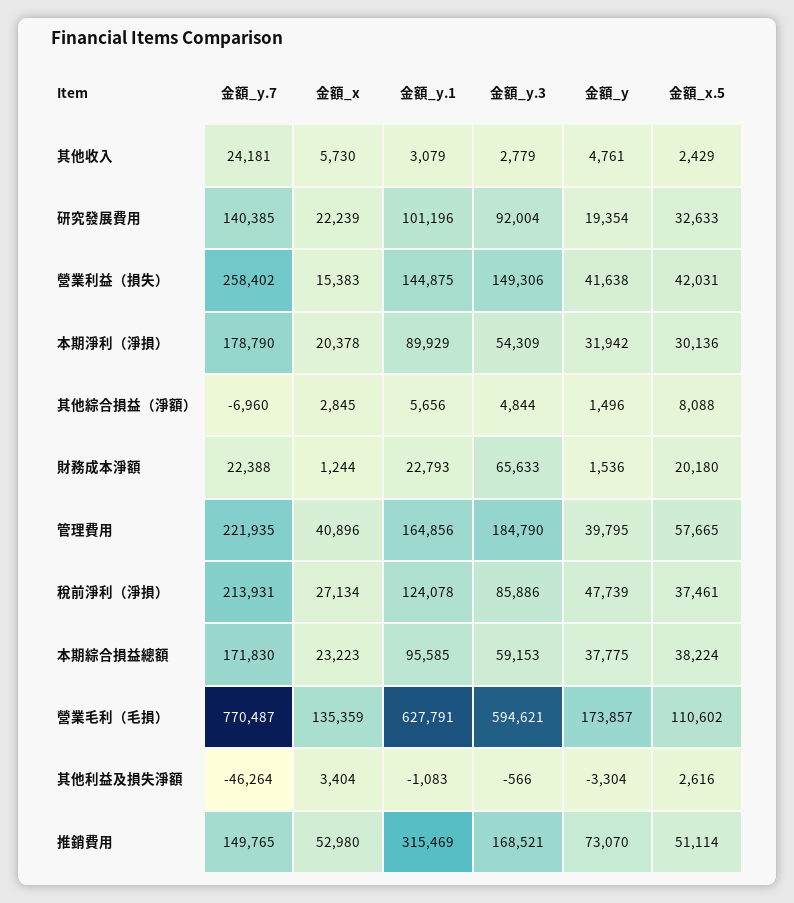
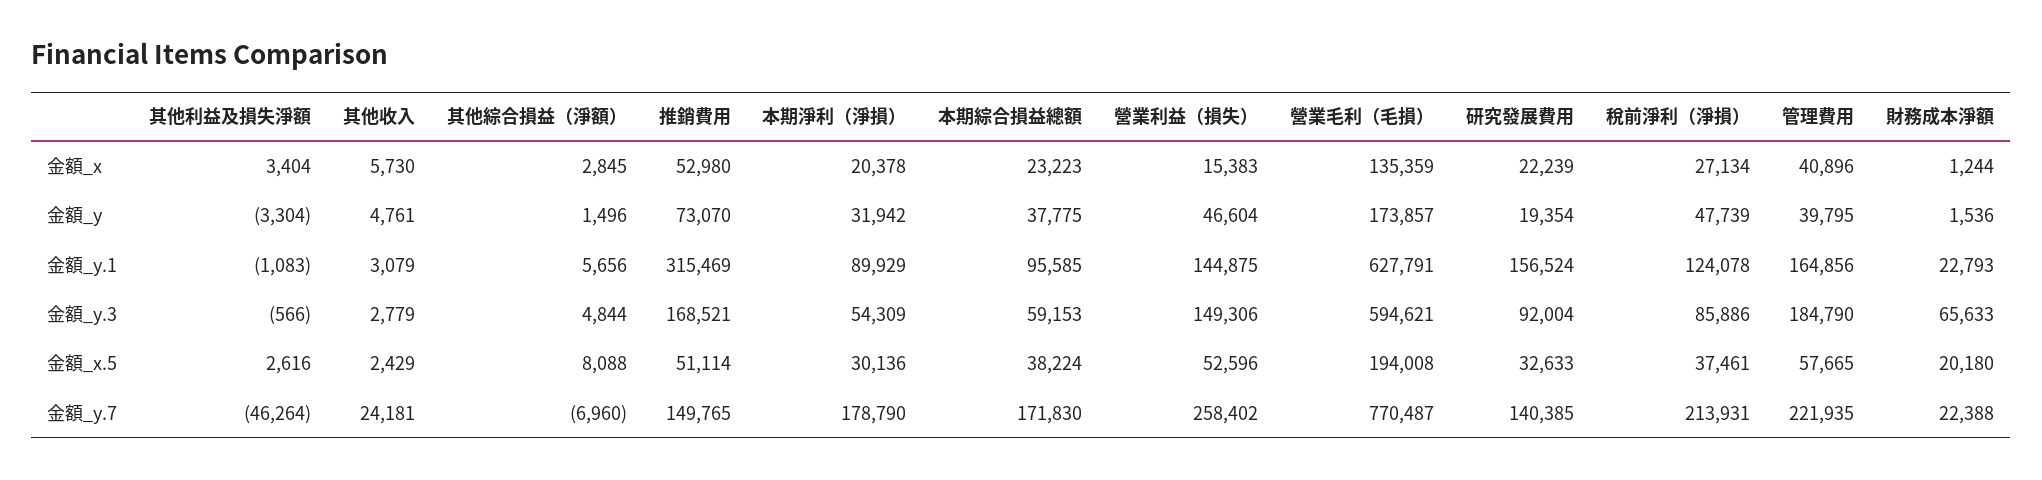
  {
    "金額_y.7": {
      "其他收入": 24181,
      "研究發展費用": 140385,
      "營業利益（損失）": 258402,
      "本期淨利（淨損）": 178790,
      "其他綜合損益（淨額）": -6960,
      "財務成本淨額": 22388,
      "管理費用": 221935,
      "稅前淨利（淨損）": 213931,
      "本期綜合損益總額": 171830,
      "營業毛利（毛損）": 770487,
      "其他利益及損失淨額": -46264,
      "推銷費用": 149765
    },
    "金額_x": {
      "其他收入": 5730,
      "研究發展費用": 22239,
      "營業利益（損失）": 15383,
      "本期淨利（淨損）": 20378,
      "其他綜合損益（淨額）": 2845,
      "財務成本淨額": 1244,
      "管理費用": 40896,
      "稅前淨利（淨損）": 27134,
      "本期綜合損益總額": 23223,
      "營業毛利（毛損）": 135359,
      "其他利益及損失淨額": 3404,
      "推銷費用": 52980
    },
    "金額_y.1": {
      "其他收入": 3079,
-     "研究發展費用": 101196,
+     "研究發展費用": 156524,
      "營業利益（損失）": 144875,
      "本期淨利（淨損）": 89929,
      "其他綜合損益（淨額）": 5656,
      "財務成本淨額": 22793,
      "管理費用": 164856,
      "稅前淨利（淨損）": 124078,
      "本期綜合損益總額": 95585,
      "營業毛利（毛損）": 627791,
      "其他利益及損失淨額": -1083,
      "推銷費用": 315469
    },
    "金額_y.3": {
      "其他收入": 2779,
      "研究發展費用": 92004,
      "營業利益（損失）": 149306,
      "本期淨利（淨損）": 54309,
      "其他綜合損益（淨額）": 4844,
      "財務成本淨額": 65633,
      "管理費用": 184790,
      "稅前淨利（淨損）": 85886,
      "本期綜合損益總額": 59153,
      "營業毛利（毛損）": 594621,
      "其他利益及損失淨額": -566,
      "推銷費用": 168521
    },
    "金額_y": {
      "其他收入": 4761,
      "研究發展費用": 19354,
-     "營業利益（損失）": 41638,
+     "營業利益（損失）": 46604,
      "本期淨利（淨損）": 31942,
      "其他綜合損益（淨額）": 1496,
      "財務成本淨額": 1536,
      "管理費用": 39795,
      "稅前淨利（淨損）": 47739,
      "本期綜合損益總額": 37775,
      "營業毛利（毛損）": 173857,
      "其他利益及損失淨額": -3304,
      "推銷費用": 73070
    },
    "金額_x.5": {
      "其他收入": 2429,
      "研究發展費用": 32633,
-     "營業利益（損失）": 42031,
+     "營業利益（損失）": 52596,
      "本期淨利（淨損）": 30136,
      "其他綜合損益（淨額）": 8088,
      "財務成本淨額": 20180,
      "管理費用": 57665,
      "稅前淨利（淨損）": 37461,
      "本期綜合損益總額": 38224,
-     "營業毛利（毛損）": 110602,
+     "營業毛利（毛損）": 194008,
      "其他利益及損失淨額": 2616,
      "推銷費用": 51114
    }
  }

